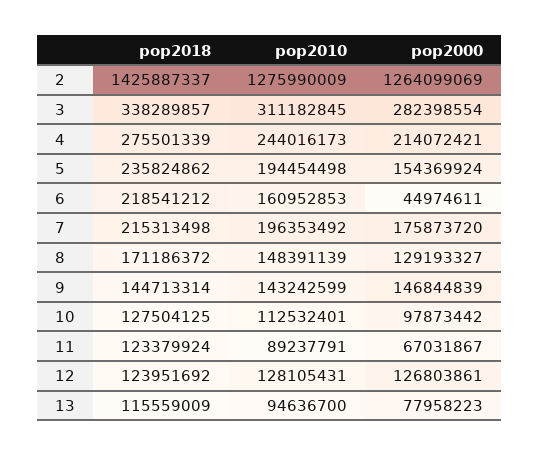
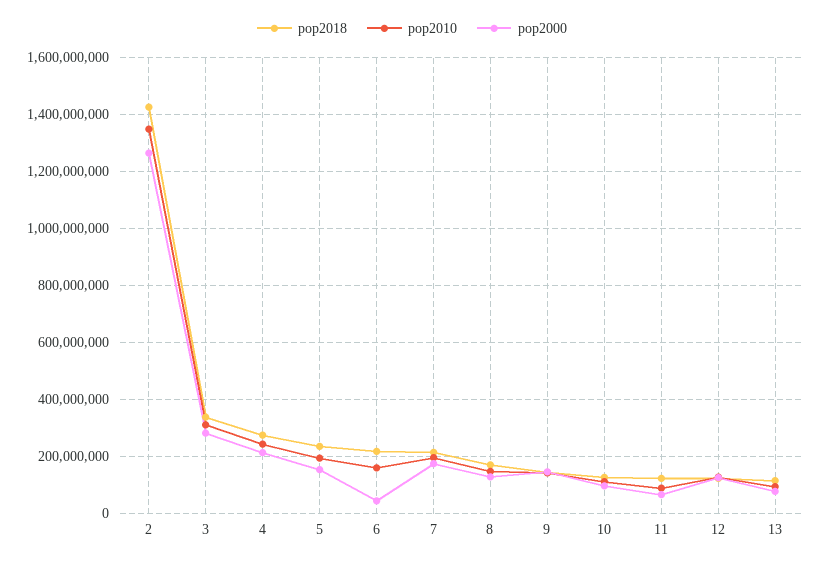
  {
    "pop2018": {
      "2": 1425887337,
      "3": 338289857,
      "4": 275501339,
      "5": 235824862,
      "6": 218541212,
      "7": 215313498,
      "8": 171186372,
      "9": 144713314,
      "10": 127504125,
      "11": 123379924,
      "12": 123951692,
      "13": 115559009
    },
    "pop2010": {
-     "2": 1275990009,
+     "2": 1350000000,
      "3": 311182845,
      "4": 244016173,
      "5": 194454498,
      "6": 160952853,
      "7": 196353492,
      "8": 148391139,
      "9": 143242599,
      "10": 112532401,
      "11": 89237791,
      "12": 128105431,
      "13": 94636700
    },
    "pop2000": {
      "2": 1264099069,
      "3": 282398554,
      "4": 214072421,
      "5": 154369924,
      "6": 44974611,
      "7": 175873720,
      "8": 129193327,
      "9": 146844839,
      "10": 97873442,
      "11": 67031867,
      "12": 126803861,
      "13": 77958223
    }
  }

